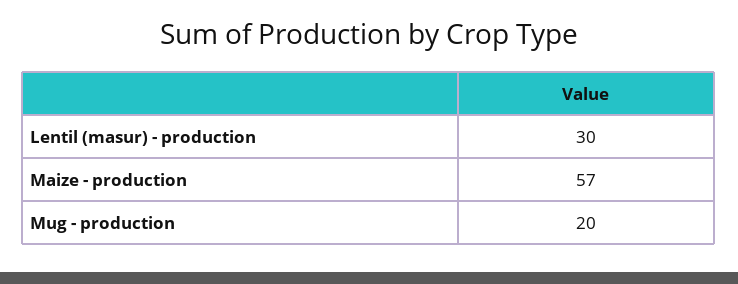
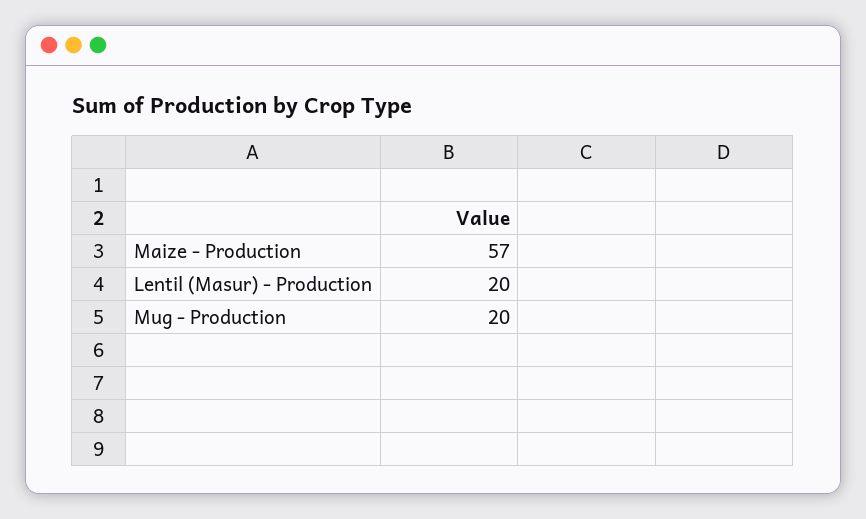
  {
-   "Lentil (masur) - production": 30,
+   "Lentil (masur) - production": 20,
    "Maize - production": 57,
    "Mug - production": 20
  }

